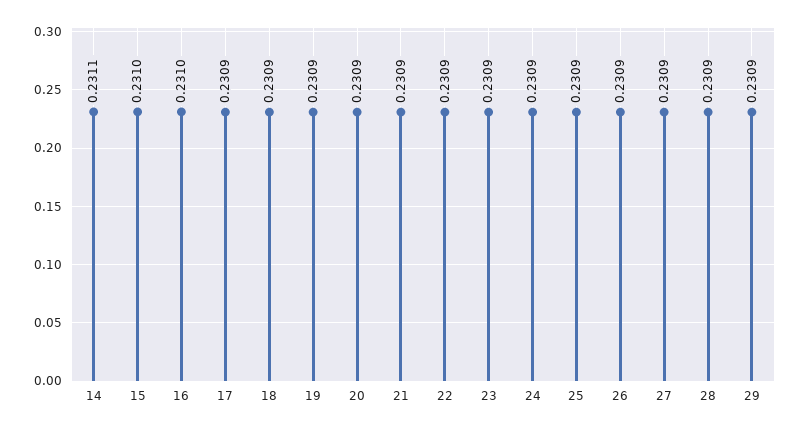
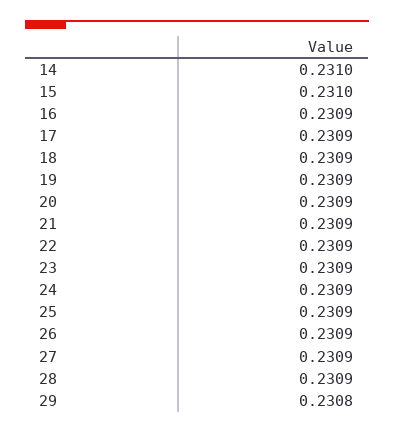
  {
-   "14": 0.2311,
+   "14": 0.231,
    "15": 0.231,
-   "16": 0.231,
+   "16": 0.2309,
    "17": 0.2309,
    "18": 0.2309,
    "19": 0.2309,
    "20": 0.2309,
    "21": 0.2309,
    "22": 0.2309,
    "23": 0.2309,
    "24": 0.2309,
    "25": 0.2309,
    "26": 0.2309,
    "27": 0.2309,
    "28": 0.2309,
-   "29": 0.2309
+   "29": 0.2308
  }

